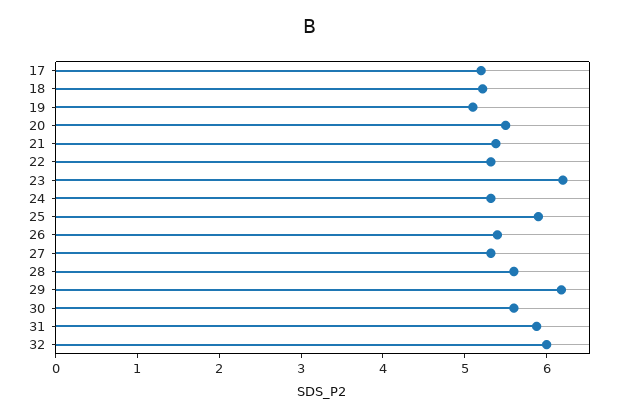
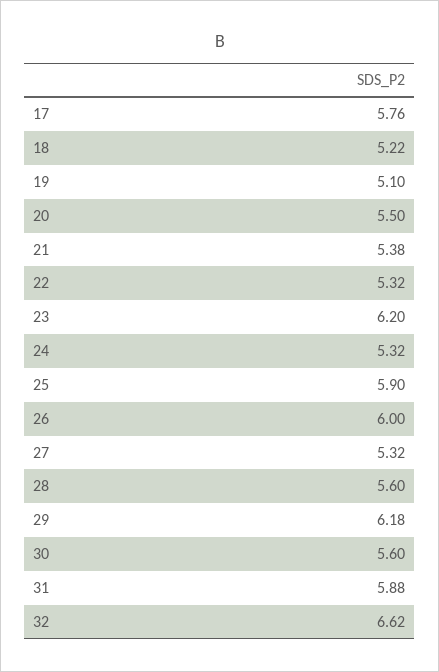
  {
-   "17": 5.2,
+   "17": 5.76,
    "18": 5.22,
    "19": 5.1,
    "20": 5.5,
    "21": 5.38,
    "22": 5.32,
    "23": 6.2,
    "24": 5.32,
    "25": 5.9,
-   "26": 5.4,
+   "26": 6,
    "27": 5.32,
    "28": 5.6,
    "29": 6.18,
    "30": 5.6,
    "31": 5.88,
-   "32": 6
+   "32": 6.62
  }

